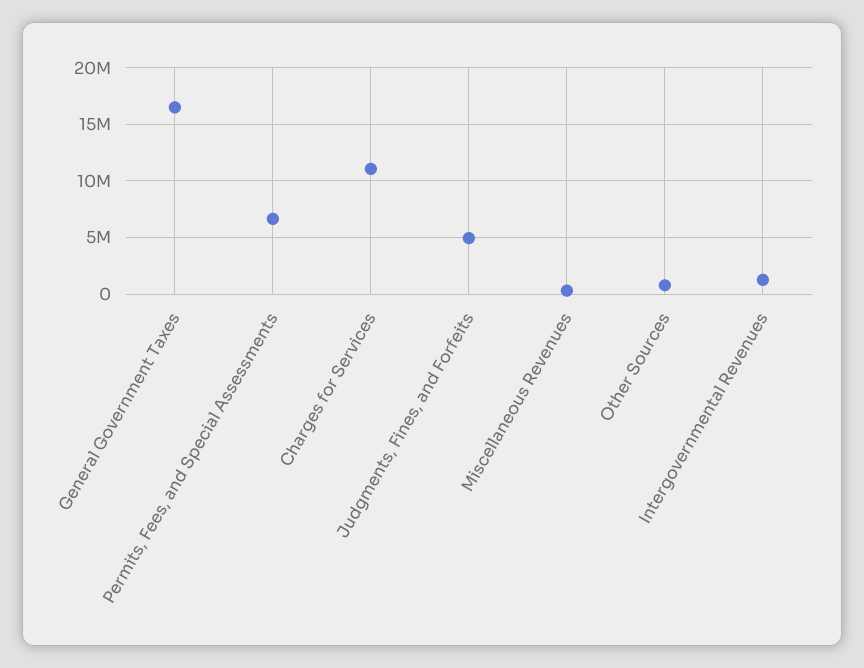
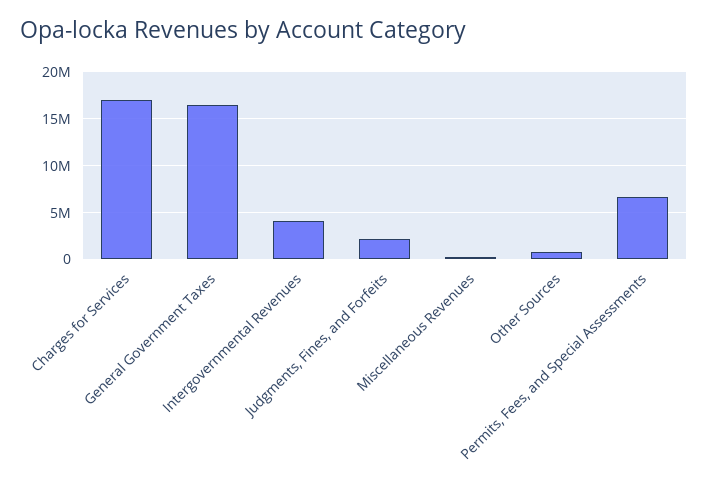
  {
    "General Government Taxes": 17000000,
    "Permits, Fees, and Special Assessments": 7000000,
-   "Charges for Services": 11000000,
+   "Charges for Services": 17000000,
-   "Judgments, Fines, and Forfeits": 5000000,
+   "Judgments, Fines, and Forfeits": 2000000,
    "Miscellaneous Revenues": 0,
    "Other Sources": 1000000,
-   "Intergovernmental Revenues": 1000000
+   "Intergovernmental Revenues": 4000000
  }

